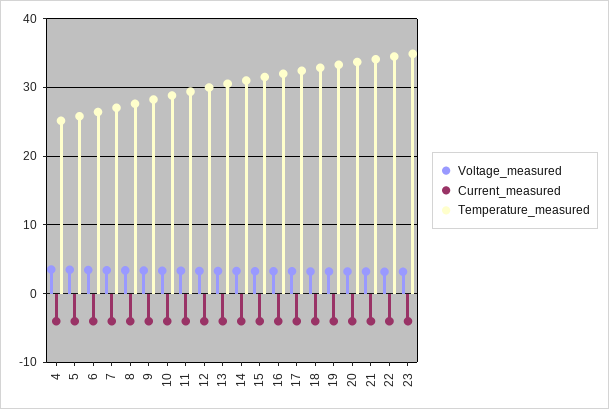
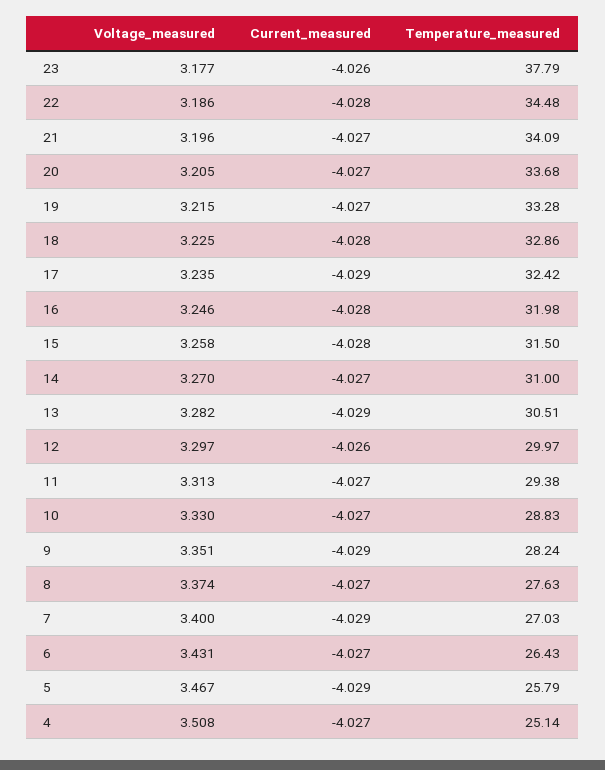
  {
    "Voltage_measured": {
      "4": 3.508,
      "5": 3.467,
      "6": 3.431,
      "7": 3.4,
      "8": 3.374,
      "9": 3.351,
      "10": 3.33,
      "11": 3.313,
      "12": 3.297,
      "13": 3.282,
      "14": 3.27,
      "15": 3.258,
      "16": 3.246,
      "17": 3.235,
      "18": 3.225,
      "19": 3.215,
      "20": 3.205,
      "21": 3.196,
      "22": 3.186,
      "23": 3.177
    },
    "Current_measured": {
      "4": -4.027,
      "5": -4.029,
      "6": -4.027,
      "7": -4.029,
      "8": -4.027,
      "9": -4.029,
      "10": -4.027,
      "11": -4.027,
      "12": -4.026,
      "13": -4.029,
      "14": -4.027,
      "15": -4.028,
      "16": -4.028,
      "17": -4.029,
      "18": -4.028,
      "19": -4.027,
      "20": -4.027,
      "21": -4.027,
      "22": -4.028,
      "23": -4.026
    },
    "Temperature_measured": {
      "4": 25.14,
      "5": 25.79,
      "6": 26.43,
      "7": 27.03,
      "8": 27.63,
      "9": 28.24,
      "10": 28.83,
      "11": 29.38,
      "12": 29.97,
      "13": 30.51,
      "14": 31,
      "15": 31.5,
      "16": 31.98,
      "17": 32.42,
      "18": 32.86,
      "19": 33.28,
      "20": 33.68,
      "21": 34.09,
      "22": 34.48,
-     "23": 35
+     "23": 37.79
    }
  }

